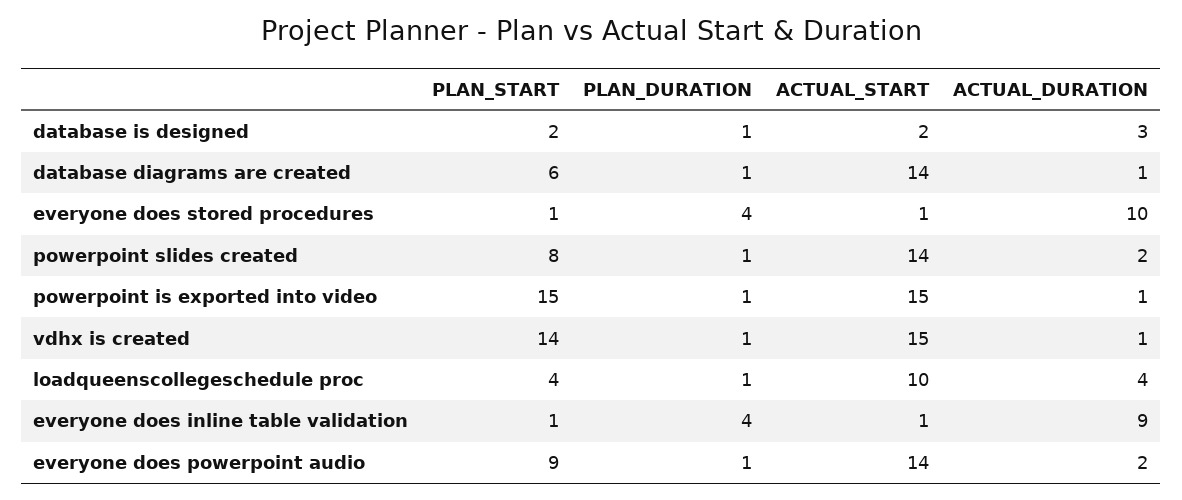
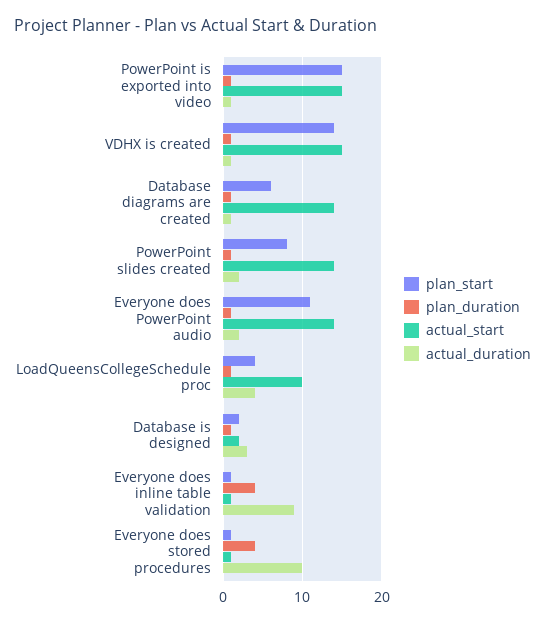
  {
    "PLAN_START": {
      "database is designed": 2,
      "database diagrams are created": 6,
      "everyone does stored procedures": 1,
      "powerpoint slides created": 8,
      "powerpoint is exported into video": 15,
      "vdhx is created": 14,
      "loadqueenscollegeschedule proc": 4,
      "everyone does inline table validation": 1,
-     "everyone does powerpoint audio": 9
+     "everyone does powerpoint audio": 11
    },
    "PLAN_DURATION": {
      "database is designed": 1,
      "database diagrams are created": 1,
      "everyone does stored procedures": 4,
      "powerpoint slides created": 1,
      "powerpoint is exported into video": 1,
      "vdhx is created": 1,
      "loadqueenscollegeschedule proc": 1,
      "everyone does inline table validation": 4,
      "everyone does powerpoint audio": 1
    },
    "ACTUAL_START": {
      "database is designed": 2,
      "database diagrams are created": 14,
      "everyone does stored procedures": 1,
      "powerpoint slides created": 14,
      "powerpoint is exported into video": 15,
      "vdhx is created": 15,
      "loadqueenscollegeschedule proc": 10,
      "everyone does inline table validation": 1,
      "everyone does powerpoint audio": 14
    },
    "ACTUAL_DURATION": {
      "database is designed": 3,
      "database diagrams are created": 1,
      "everyone does stored procedures": 10,
      "powerpoint slides created": 2,
      "powerpoint is exported into video": 1,
      "vdhx is created": 1,
      "loadqueenscollegeschedule proc": 4,
      "everyone does inline table validation": 9,
      "everyone does powerpoint audio": 2
    }
  }

